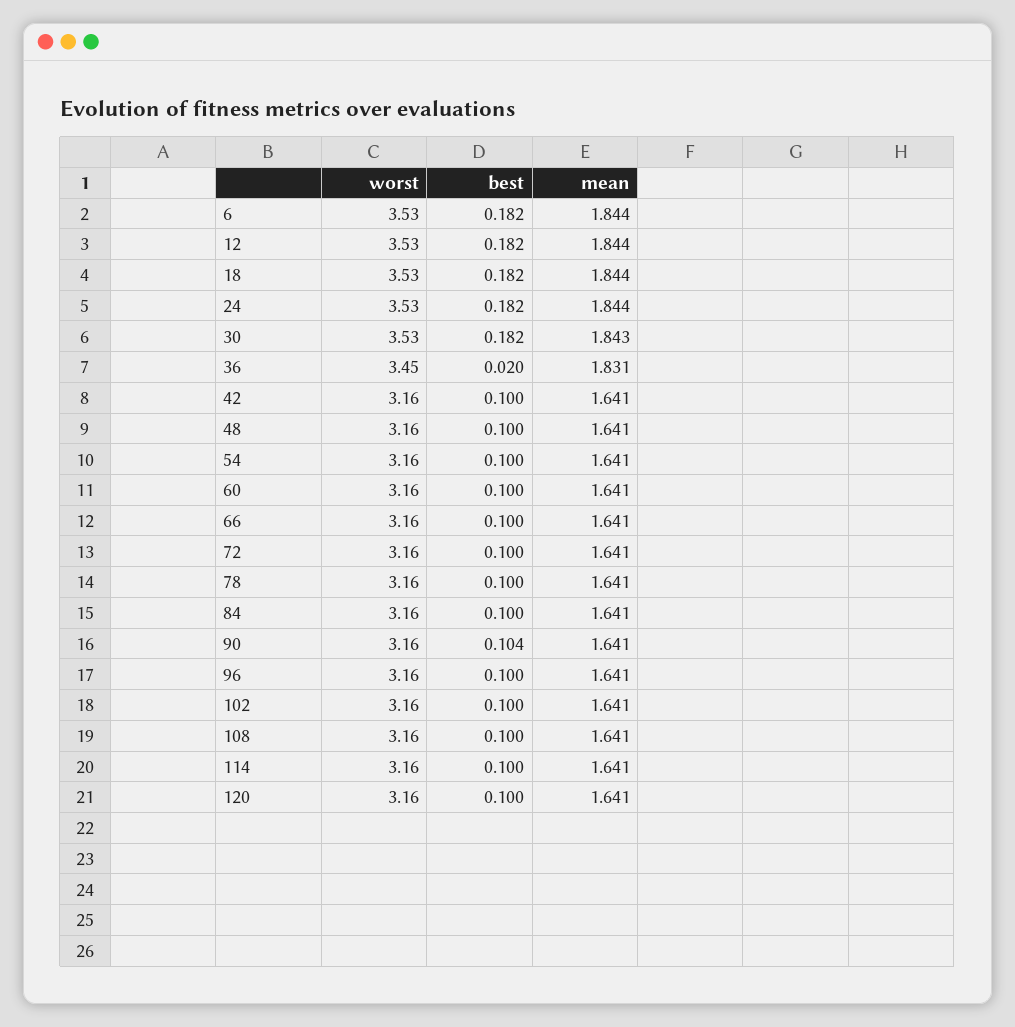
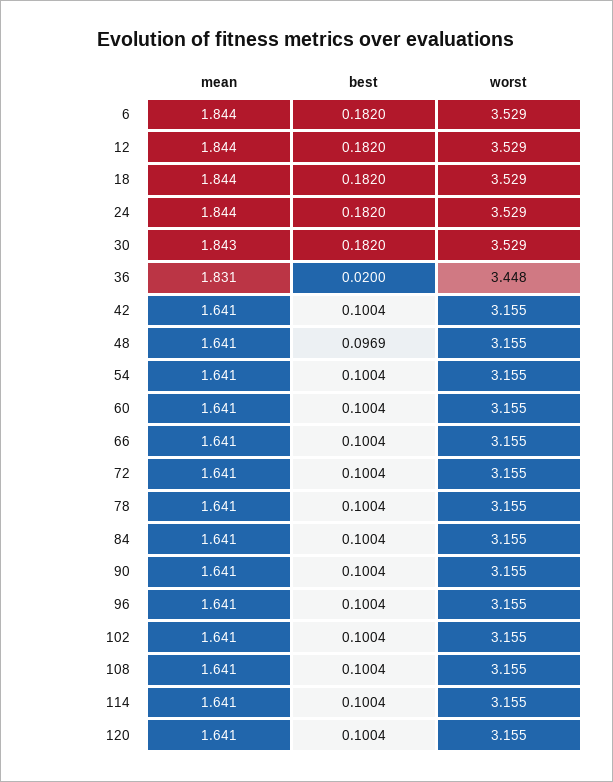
  {
    "worst": {
      "6": 3.529,
      "12": 3.529,
      "18": 3.529,
      "24": 3.529,
      "30": 3.529,
      "36": 3.448,
      "42": 3.155,
      "48": 3.155,
      "54": 3.155,
      "60": 3.155,
      "66": 3.155,
      "72": 3.155,
      "78": 3.155,
      "84": 3.155,
      "90": 3.155,
      "96": 3.155,
      "102": 3.155,
      "108": 3.155,
      "114": 3.155,
      "120": 3.155
    },
    "best": {
      "6": 0.182,
      "12": 0.182,
      "18": 0.182,
      "24": 0.182,
      "30": 0.182,
      "36": 0.02,
      "42": 0.1004,
-     "48": 0.1,
+     "48": 0.0969,
      "54": 0.1004,
      "60": 0.1004,
      "66": 0.1004,
      "72": 0.1004,
      "78": 0.1004,
      "84": 0.1004,
-     "90": 0.104,
+     "90": 0.1004,
      "96": 0.1004,
      "102": 0.1004,
      "108": 0.1004,
      "114": 0.1004,
      "120": 0.1004
    },
    "mean": {
      "6": 1.844,
      "12": 1.844,
      "18": 1.844,
      "24": 1.844,
      "30": 1.843,
      "36": 1.831,
      "42": 1.641,
      "48": 1.641,
      "54": 1.641,
      "60": 1.641,
      "66": 1.641,
      "72": 1.641,
      "78": 1.641,
      "84": 1.641,
      "90": 1.641,
      "96": 1.641,
      "102": 1.641,
      "108": 1.641,
      "114": 1.641,
      "120": 1.641
    }
  }

